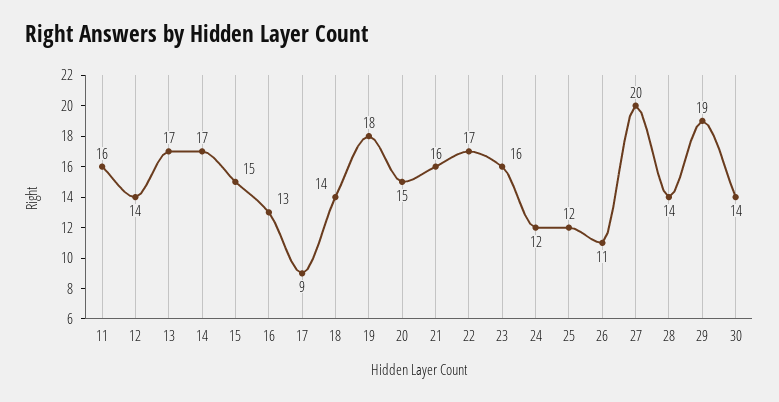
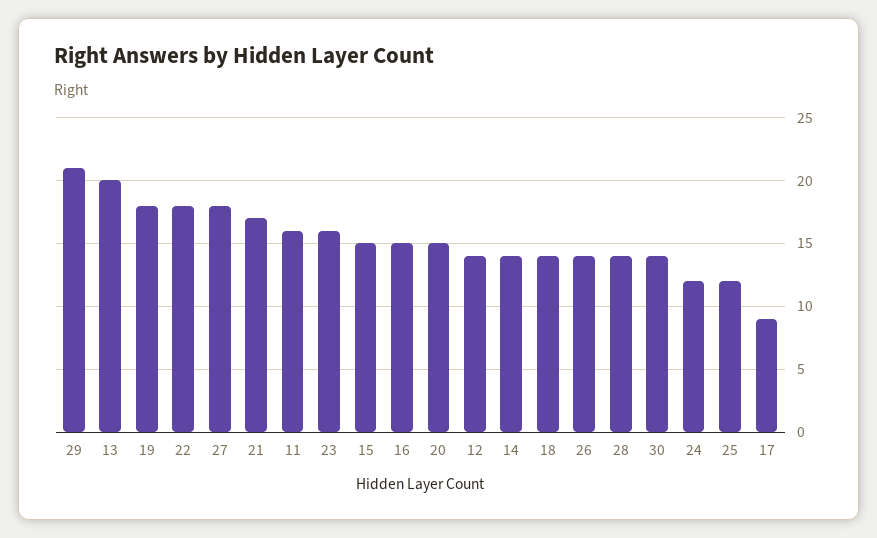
  {
    "11": 16,
    "12": 14,
-   "13": 17,
+   "13": 20,
-   "14": 17,
+   "14": 14,
    "15": 15,
-   "16": 13,
+   "16": 15,
    "17": 9,
    "18": 14,
    "19": 18,
    "20": 15,
-   "21": 16,
+   "21": 17,
-   "22": 17,
+   "22": 18,
    "23": 16,
    "24": 12,
    "25": 12,
-   "26": 11,
+   "26": 14,
-   "27": 20,
+   "27": 18,
    "28": 14,
-   "29": 19,
+   "29": 21,
    "30": 14
  }

